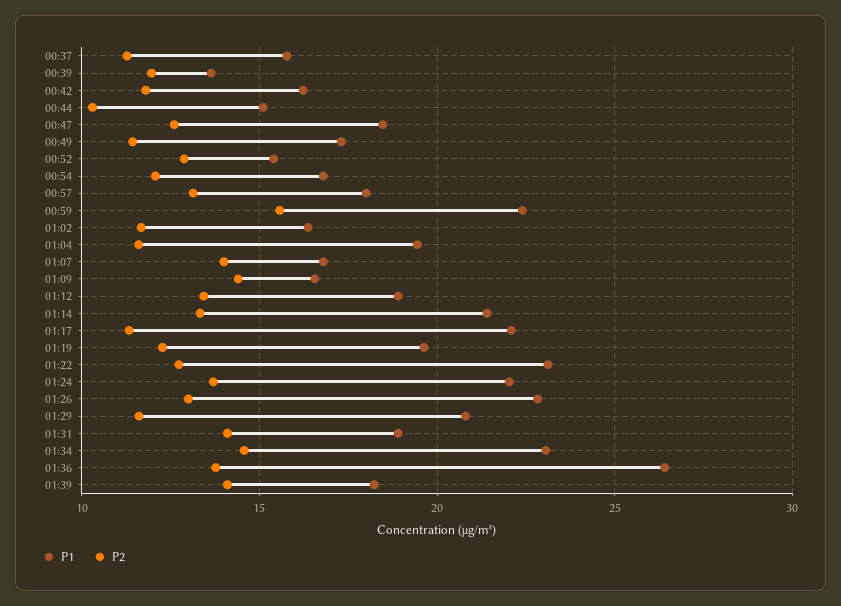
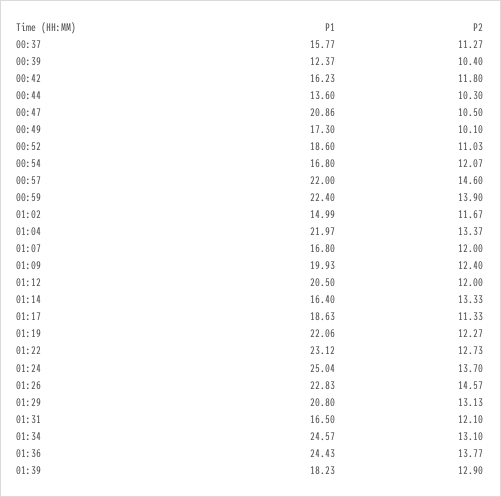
  {
    "P1": {
      "00:37": 15.77,
-     "00:39": 13.5,
+     "00:39": 12.37,
      "00:42": 16.23,
-     "00:44": 15,
+     "00:44": 13.6,
-     "00:47": 18.5,
+     "00:47": 20.86,
      "00:49": 17.3,
-     "00:52": 15.5,
+     "00:52": 18.6,
      "00:54": 16.8,
-     "00:57": 18,
+     "00:57": 22,
      "00:59": 22.4,
-     "01:02": 16.5,
+     "01:02": 14.99,
-     "01:04": 19.5,
+     "01:04": 21.97,
      "01:07": 16.8,
-     "01:09": 16.5,
+     "01:09": 19.93,
-     "01:12": 19,
+     "01:12": 20.5,
-     "01:14": 21.5,
+     "01:14": 16.4,
-     "01:17": 22,
+     "01:17": 18.63,
-     "01:19": 19.5,
+     "01:19": 22.06,
      "01:22": 23.12,
-     "01:24": 22,
+     "01:24": 25.04,
      "01:26": 22.83,
      "01:29": 20.8,
-     "01:31": 19,
+     "01:31": 16.5,
-     "01:34": 23,
+     "01:34": 24.57,
-     "01:36": 26.5,
+     "01:36": 24.43,
      "01:39": 18.23
    },
    "P2": {
      "00:37": 11.27,
-     "00:39": 12,
+     "00:39": 10.4,
      "00:42": 11.8,
      "00:44": 10.3,
-     "00:47": 12.5,
+     "00:47": 10.5,
-     "00:49": 11.5,
+     "00:49": 10.1,
-     "00:52": 13,
+     "00:52": 11.03,
      "00:54": 12.07,
-     "00:57": 13,
+     "00:57": 14.6,
-     "00:59": 15.5,
+     "00:59": 13.9,
      "01:02": 11.67,
-     "01:04": 11.5,
+     "01:04": 13.37,
-     "01:07": 14,
+     "01:07": 12,
-     "01:09": 14.5,
+     "01:09": 12.4,
-     "01:12": 13.5,
+     "01:12": 12,
      "01:14": 13.33,
      "01:17": 11.33,
      "01:19": 12.27,
      "01:22": 12.73,
      "01:24": 13.7,
-     "01:26": 13,
+     "01:26": 14.57,
-     "01:29": 11.5,
+     "01:29": 13.13,
-     "01:31": 14,
+     "01:31": 12.1,
-     "01:34": 14.5,
+     "01:34": 13.1,
      "01:36": 13.77,
-     "01:39": 14
+     "01:39": 12.9
    }
  }

